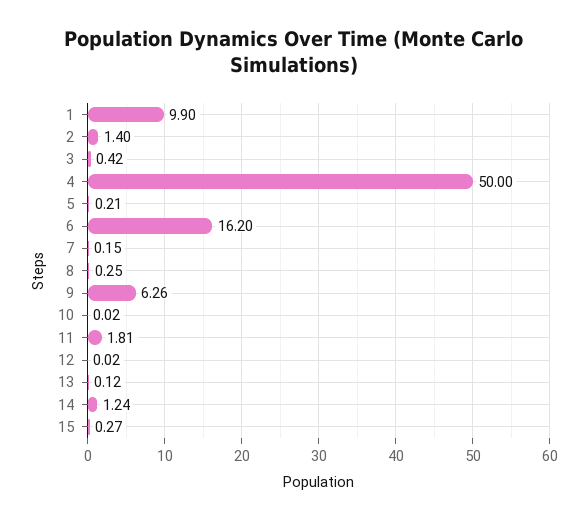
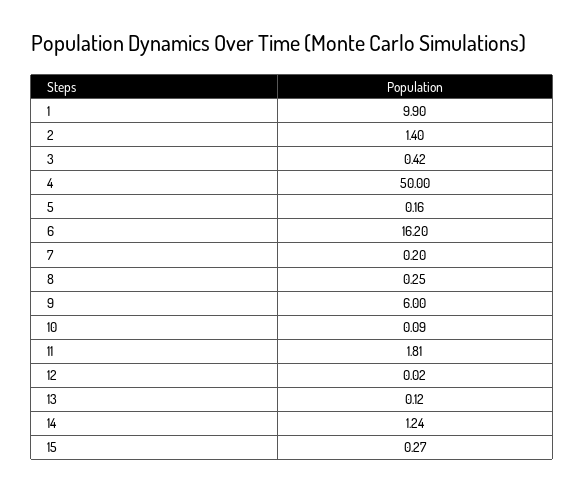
  {
    "1": 9.9,
    "2": 1.4,
    "3": 0.42,
    "4": 50,
-   "5": 0.21,
+   "5": 0.16,
    "6": 16.2,
-   "7": 0.15,
+   "7": 0.2,
    "8": 0.25,
-   "9": 6.26,
+   "9": 6,
-   "10": 0.02,
+   "10": 0.09,
    "11": 1.81,
    "12": 0.02,
    "13": 0.12,
    "14": 1.24,
    "15": 0.27
  }

